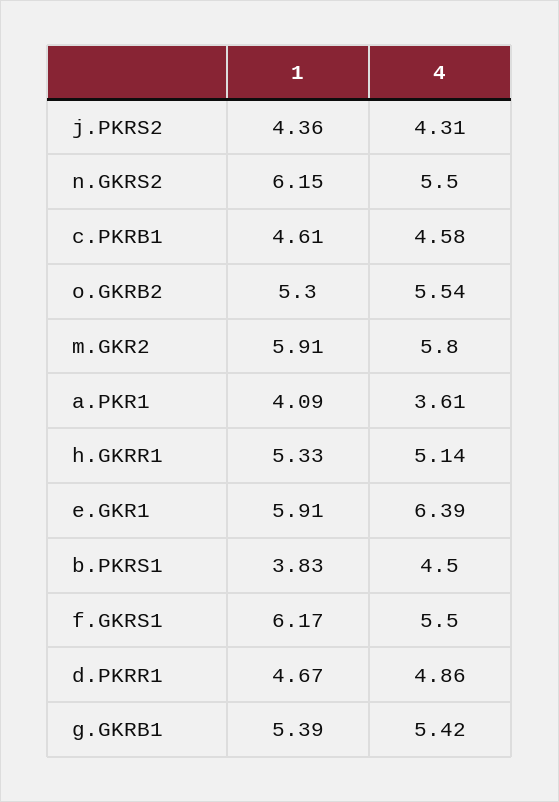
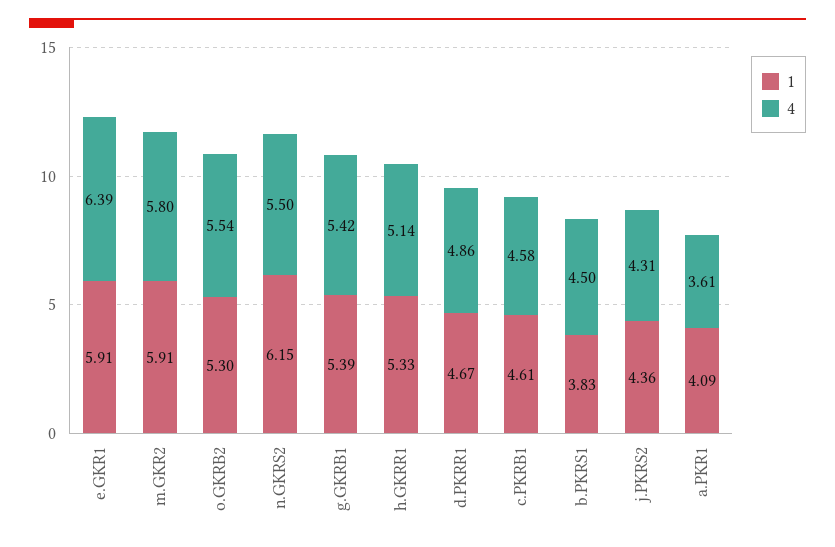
  {
    "1": {
      "j.PKRS2": 4.36,
      "n.GKRS2": 6.15,
      "c.PKRB1": 4.61,
      "o.GKRB2": 5.3,
      "m.GKR2": 5.91,
      "a.PKR1": 4.09,
      "h.GKRR1": 5.33,
      "e.GKR1": 5.91,
      "b.PKRS1": 3.83,
-     "f.GKRS1": 6.17,
      "d.PKRR1": 4.67,
      "g.GKRB1": 5.39
    },
    "4": {
      "j.PKRS2": 4.31,
      "n.GKRS2": 5.5,
      "c.PKRB1": 4.58,
      "o.GKRB2": 5.54,
      "m.GKR2": 5.8,
      "a.PKR1": 3.61,
      "h.GKRR1": 5.14,
      "e.GKR1": 6.39,
      "b.PKRS1": 4.5,
-     "f.GKRS1": 5.5,
      "d.PKRR1": 4.86,
      "g.GKRB1": 5.42
    }
  }

